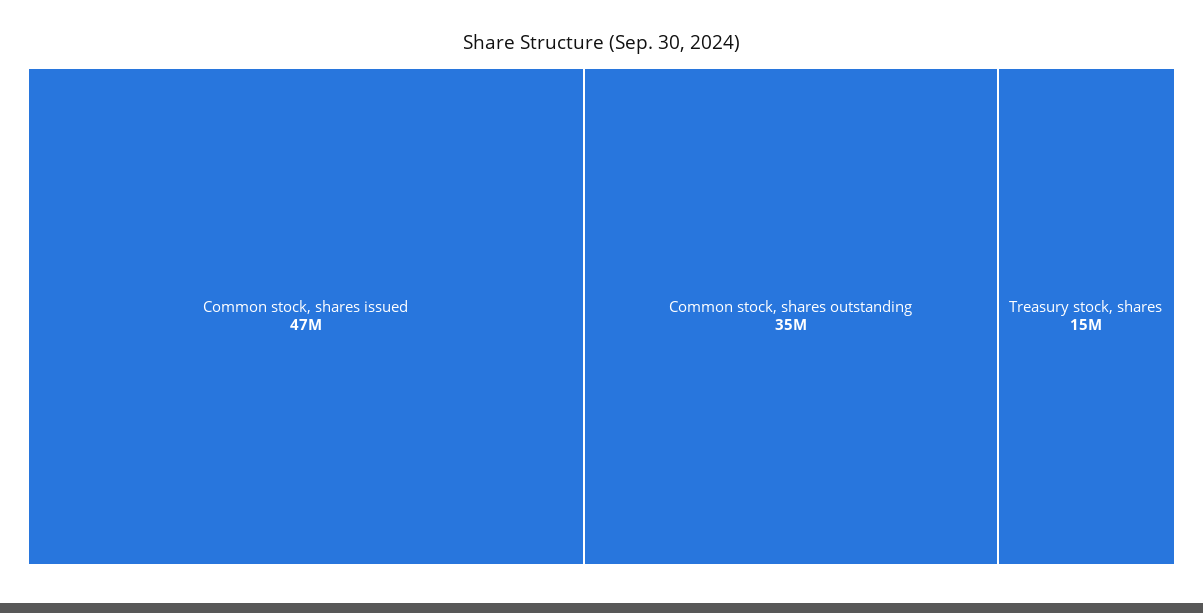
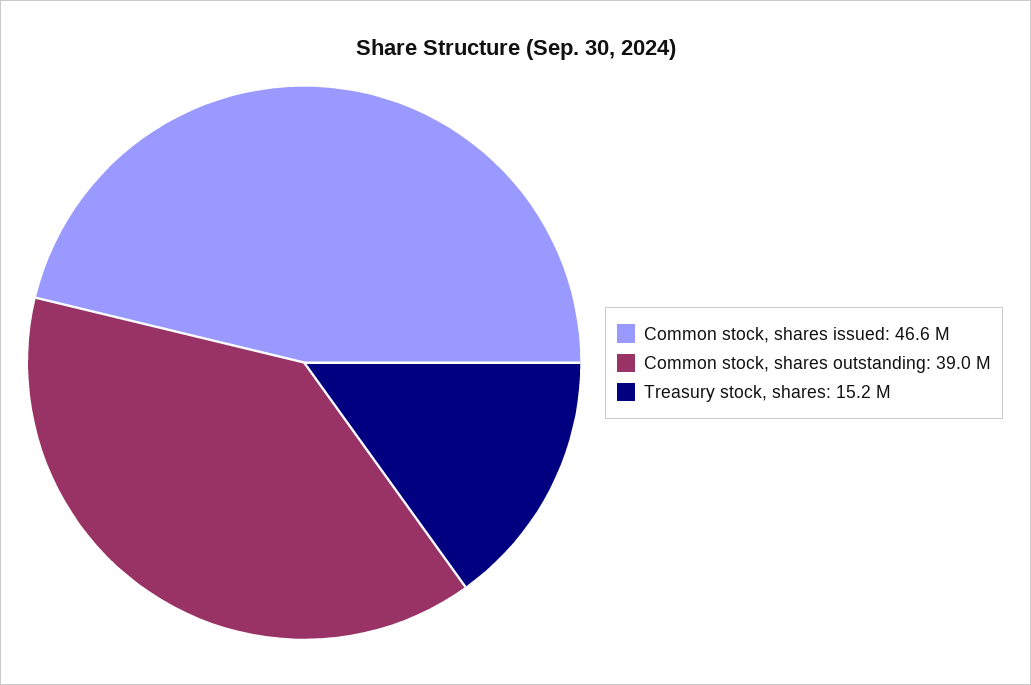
  {
    "Common stock, shares issued": 46600000,
-   "Common stock, shares outstanding": 35000000,
+   "Common stock, shares outstanding": 39000000,
    "Treasury stock, shares": 15200000
  }

